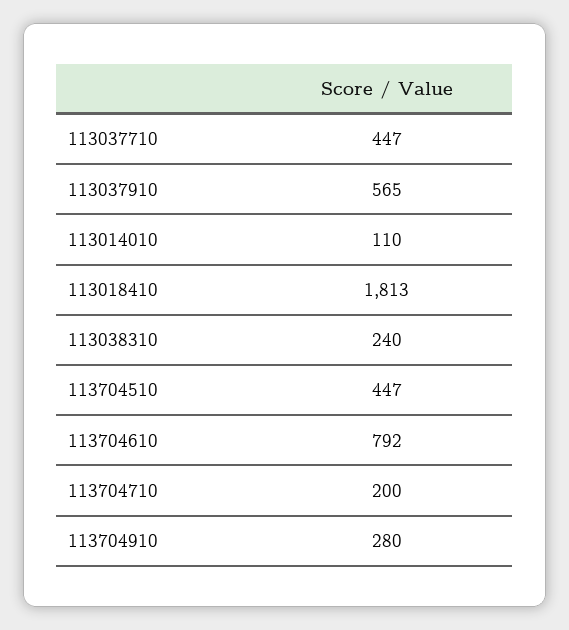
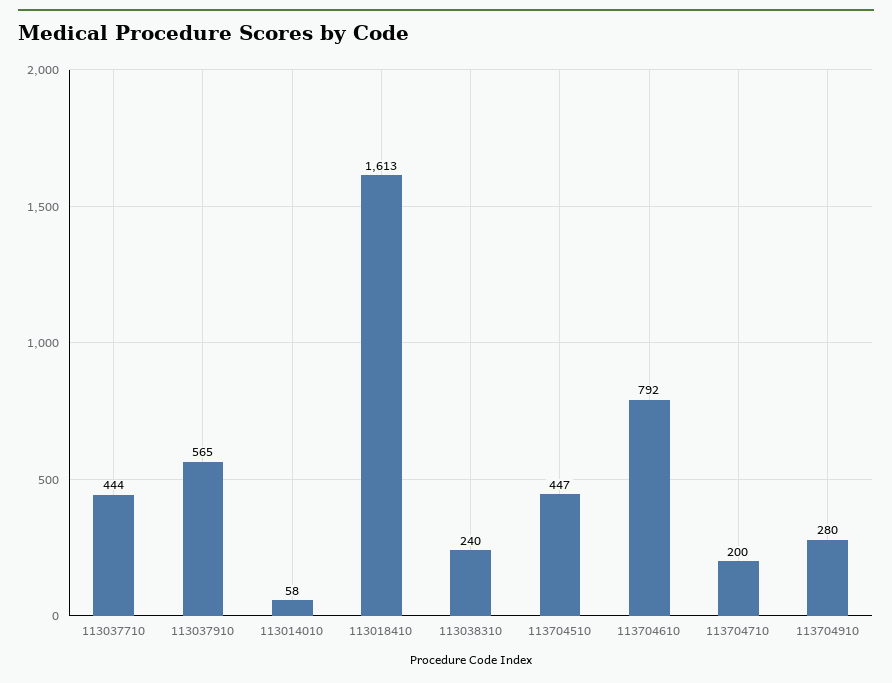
  {
-   "113037710": 447,
+   "113037710": 444,
    "113037910": 565,
-   "113014010": 110,
+   "113014010": 58,
-   "113018410": 1813,
+   "113018410": 1613,
    "113038310": 240,
    "113704510": 447,
    "113704610": 792,
    "113704710": 200,
    "113704910": 280
  }

